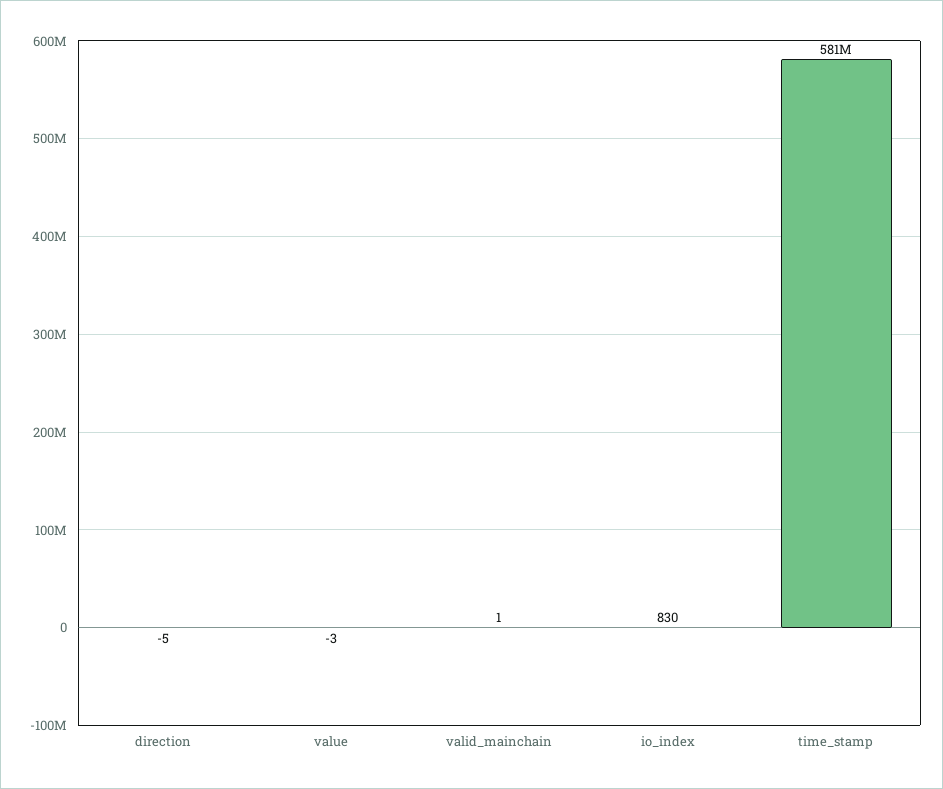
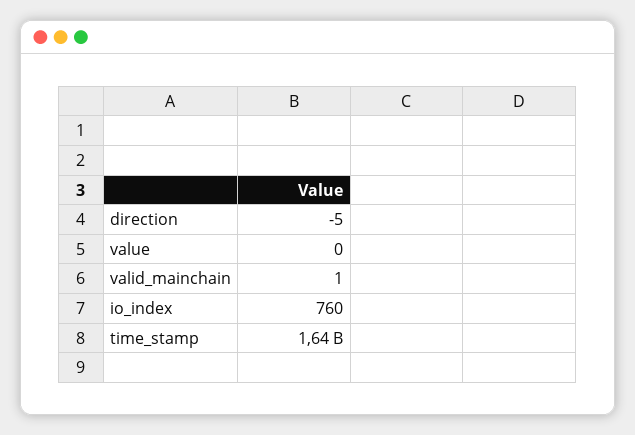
  {
    "direction": -5,
-   "value": -3,
+   "value": 0,
    "valid_mainchain": 1,
-   "io_index": 830,
+   "io_index": 760,
-   "time_stamp": 581000000
+   "time_stamp": 1640000000
  }

